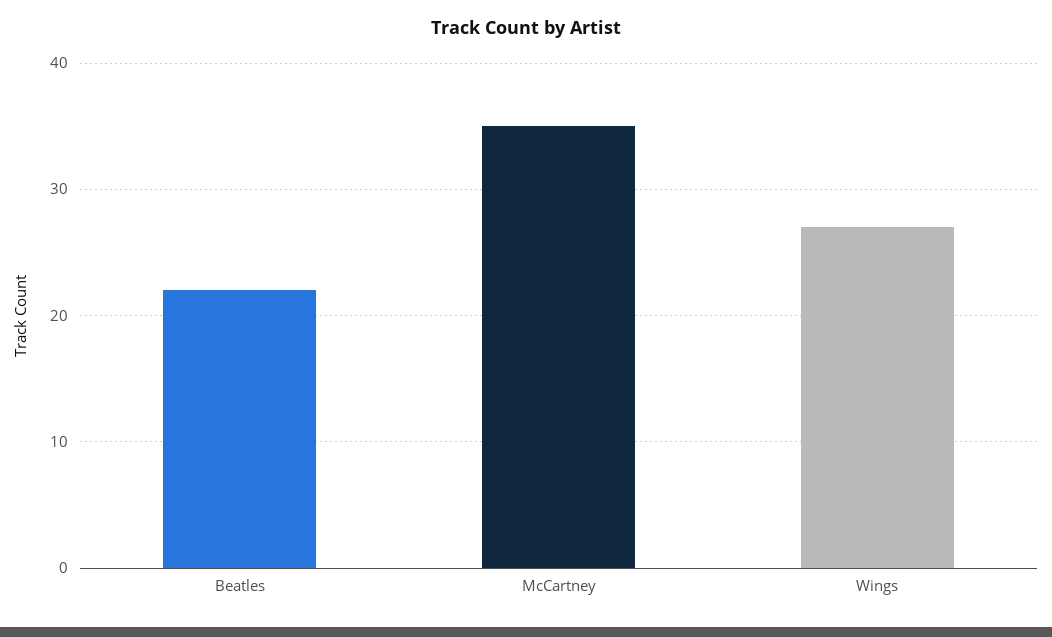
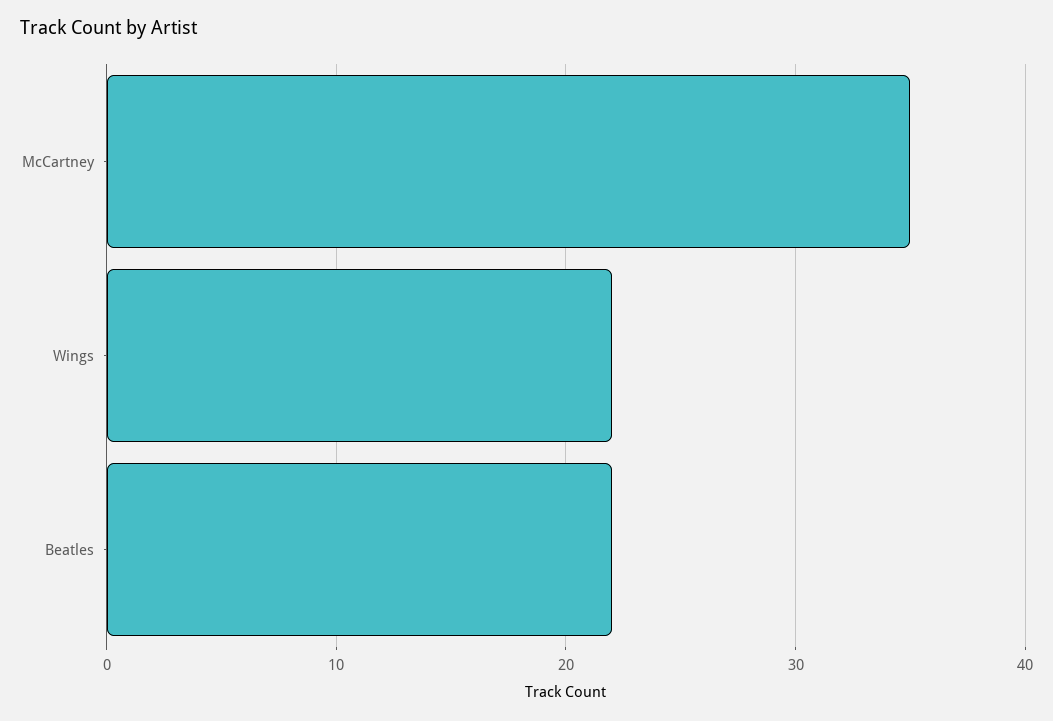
  {
    "Beatles": 22,
    "McCartney": 35,
-   "Wings": 27
+   "Wings": 22
  }

